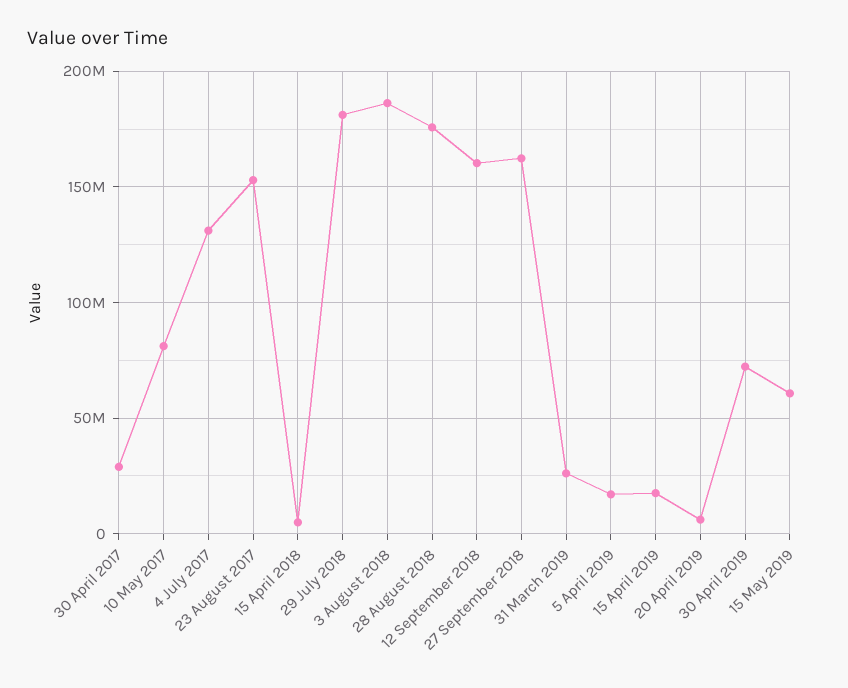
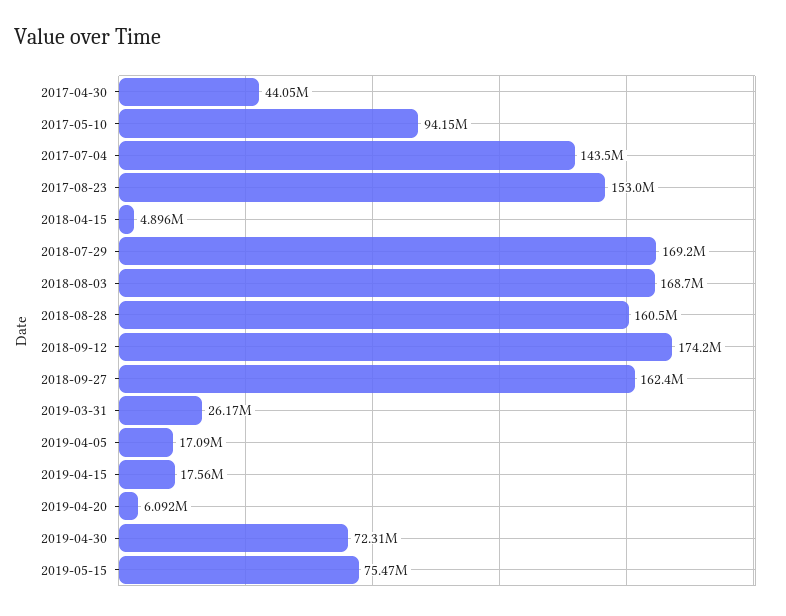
  {
-   "30 April 2017": 30000000,
+   "30 April 2017": 44050000,
-   "10 May 2017": 80000000,
+   "10 May 2017": 94150000,
-   "4 July 2017": 130000000,
+   "4 July 2017": 143500000,
    "23 August 2017": 153000000,
    "15 April 2018": 4896000,
-   "29 July 2018": 180000000,
+   "29 July 2018": 169200000,
-   "3 August 2018": 185000000,
+   "3 August 2018": 168700000,
-   "28 August 2018": 175000000,
+   "28 August 2018": 160500000,
-   "12 September 2018": 160000000,
+   "12 September 2018": 174200000,
    "27 September 2018": 162400000,
    "31 March 2019": 26170000,
    "5 April 2019": 17090000,
    "15 April 2019": 17560000,
    "20 April 2019": 6092000,
    "30 April 2019": 72310000,
-   "15 May 2019": 60000000
+   "15 May 2019": 75470000
  }

